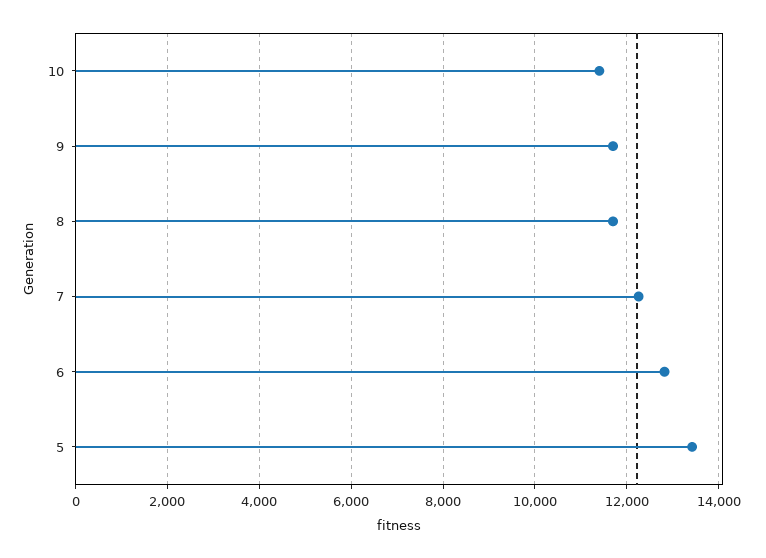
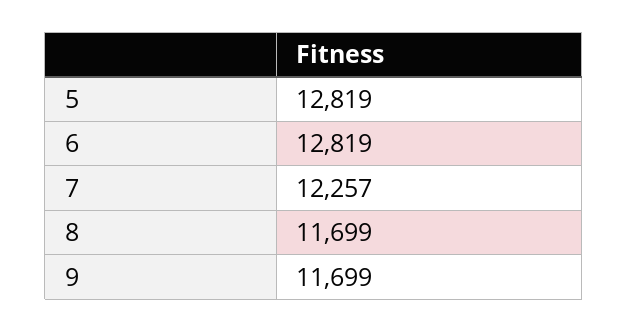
  {
-   "10": 11400,
    "9": 11699,
    "8": 11699,
    "7": 12257,
    "6": 12819,
-   "5": 13400
+   "5": 12819
  }

